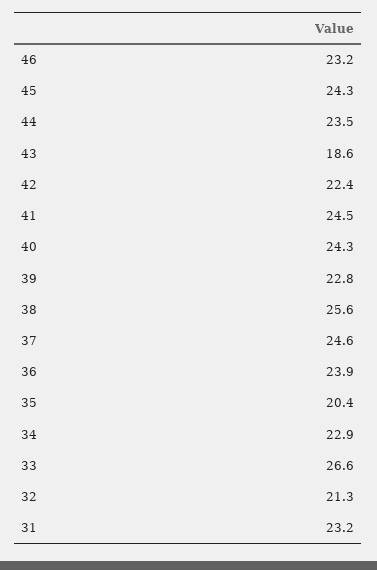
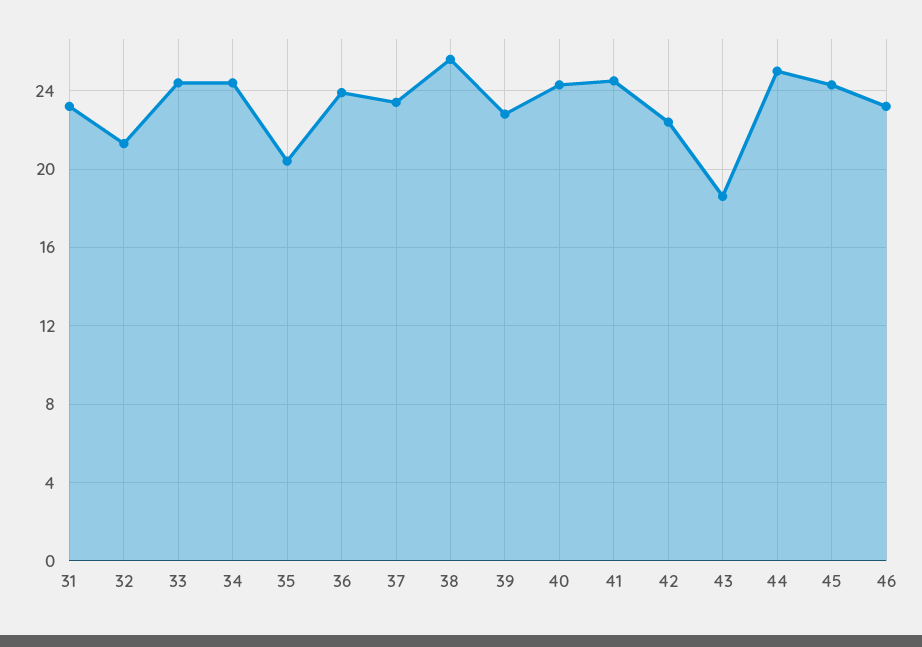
  {
    "46": 23.2,
    "45": 24.3,
-   "44": 23.5,
+   "44": 25,
    "43": 18.6,
    "42": 22.4,
    "41": 24.5,
    "40": 24.3,
    "39": 22.8,
    "38": 25.6,
-   "37": 24.6,
+   "37": 23.5,
    "36": 23.9,
    "35": 20.4,
-   "34": 22.9,
+   "34": 24.5,
-   "33": 26.6,
+   "33": 24.5,
    "32": 21.3,
    "31": 23.2
  }

